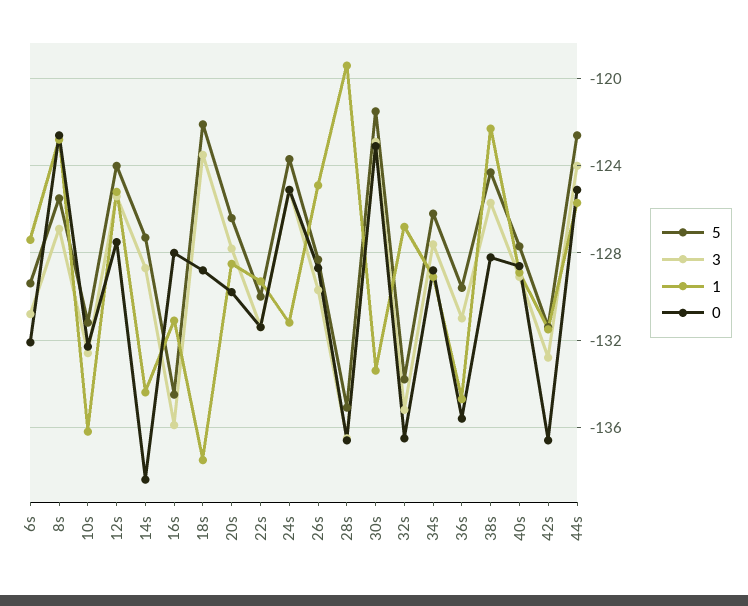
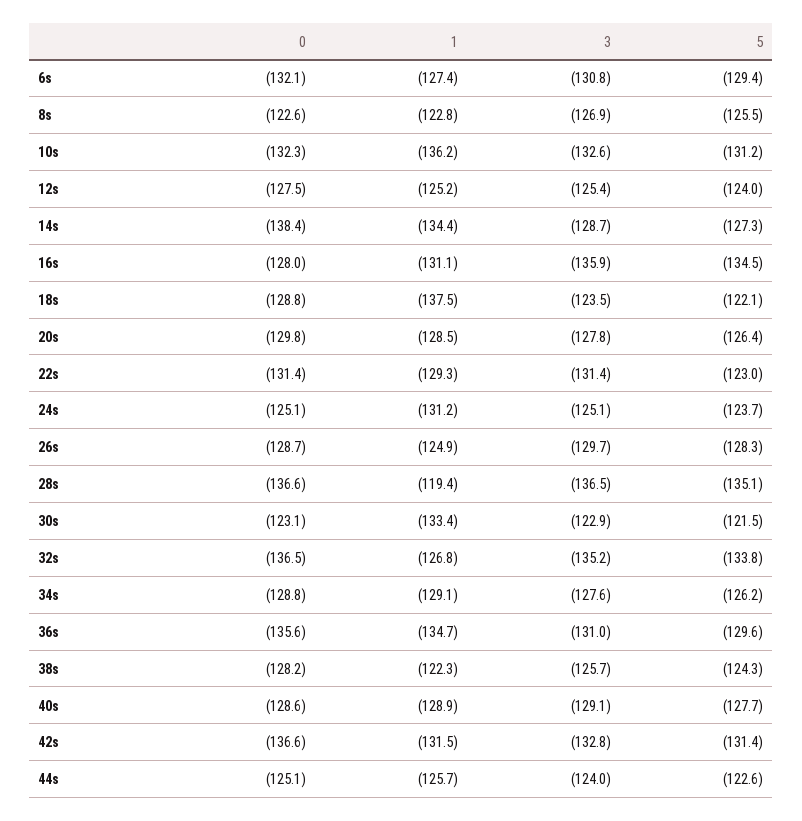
  {
    "5": {
      "6s": -129.4,
      "8s": -125.5,
      "10s": -131.2,
      "12s": -124,
      "14s": -127.3,
      "16s": -134.5,
      "18s": -122.1,
      "20s": -126.4,
-     "22s": -130,
+     "22s": -123,
      "24s": -123.7,
      "26s": -128.3,
      "28s": -135.1,
      "30s": -121.5,
      "32s": -133.8,
      "34s": -126.2,
      "36s": -129.6,
      "38s": -124.3,
      "40s": -127.7,
      "42s": -131.4,
      "44s": -122.6
    },
    "3": {
      "6s": -130.8,
      "8s": -126.9,
      "10s": -132.6,
      "12s": -125.4,
      "14s": -128.7,
      "16s": -135.9,
      "18s": -123.5,
      "20s": -127.8,
      "22s": -131.4,
      "24s": -125.1,
      "26s": -129.7,
      "28s": -136.5,
      "30s": -122.9,
      "32s": -135.2,
      "34s": -127.6,
      "36s": -131,
      "38s": -125.7,
      "40s": -129.1,
      "42s": -132.8,
      "44s": -124
    },
    "1": {
      "6s": -127.4,
      "8s": -122.8,
      "10s": -136.2,
      "12s": -125.2,
      "14s": -134.4,
      "16s": -131.1,
      "18s": -137.5,
      "20s": -128.5,
      "22s": -129.3,
      "24s": -131.2,
      "26s": -124.9,
      "28s": -119.4,
      "30s": -133.4,
      "32s": -126.8,
      "34s": -129.1,
      "36s": -134.7,
      "38s": -122.3,
      "40s": -128.9,
      "42s": -131.5,
      "44s": -125.7
    },
    "0": {
      "6s": -132.1,
      "8s": -122.6,
      "10s": -132.3,
      "12s": -127.5,
      "14s": -138.4,
      "16s": -128,
      "18s": -128.8,
      "20s": -129.8,
      "22s": -131.4,
      "24s": -125.1,
      "26s": -128.7,
      "28s": -136.6,
      "30s": -123.1,
      "32s": -136.5,
      "34s": -128.8,
      "36s": -135.6,
      "38s": -128.2,
      "40s": -128.6,
      "42s": -136.6,
      "44s": -125.1
    }
  }

